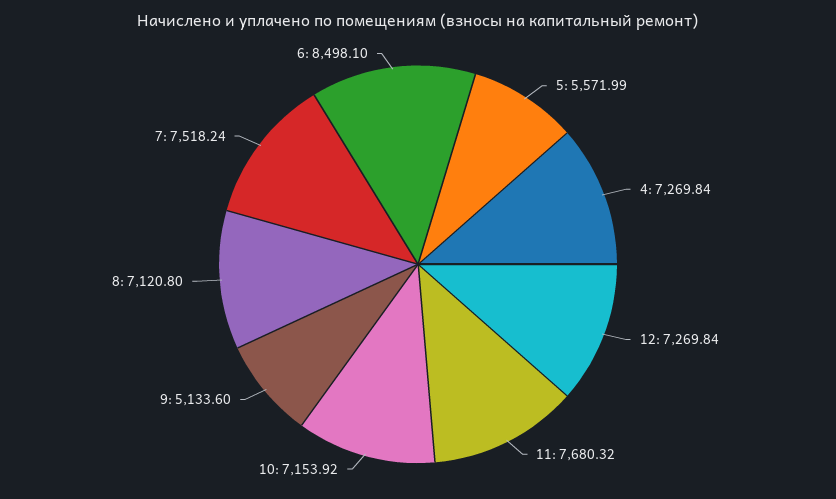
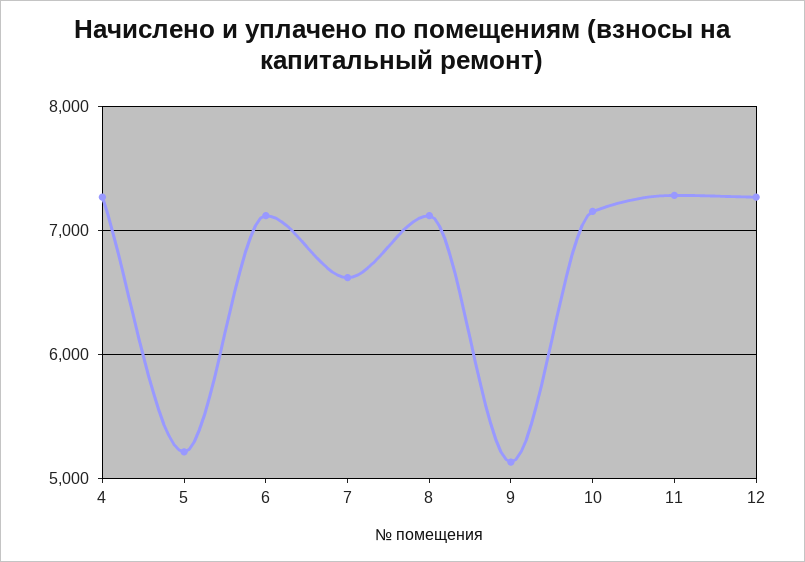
  {
-   "5": 5571.99,
+   "5": 5200,
    "4": 7269.84,
    "12": 7269.84,
-   "11": 7680.32,
+   "11": 7300,
    "10": 7153.92,
    "9": 5133.6,
    "8": 7120.8,
-   "7": 7518.24,
+   "7": 6600,
-   "6": 8498.1
+   "6": 7100
  }

